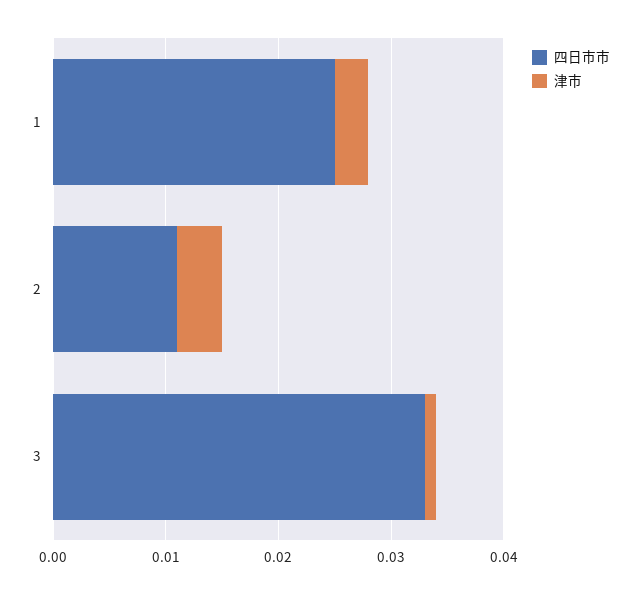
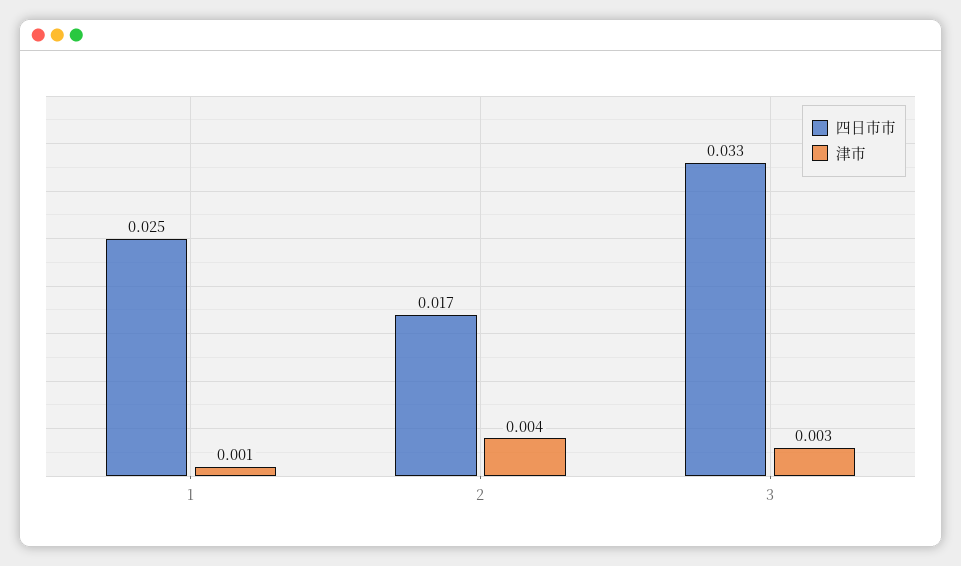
  {
    "四日市市": {
      "1": 0.025,
-     "2": 0.011,
+     "2": 0.017,
      "3": 0.033
    },
    "津市": {
-     "1": 0.003,
+     "1": 0.001,
      "2": 0.004,
-     "3": 0.001
+     "3": 0.003
    }
  }

